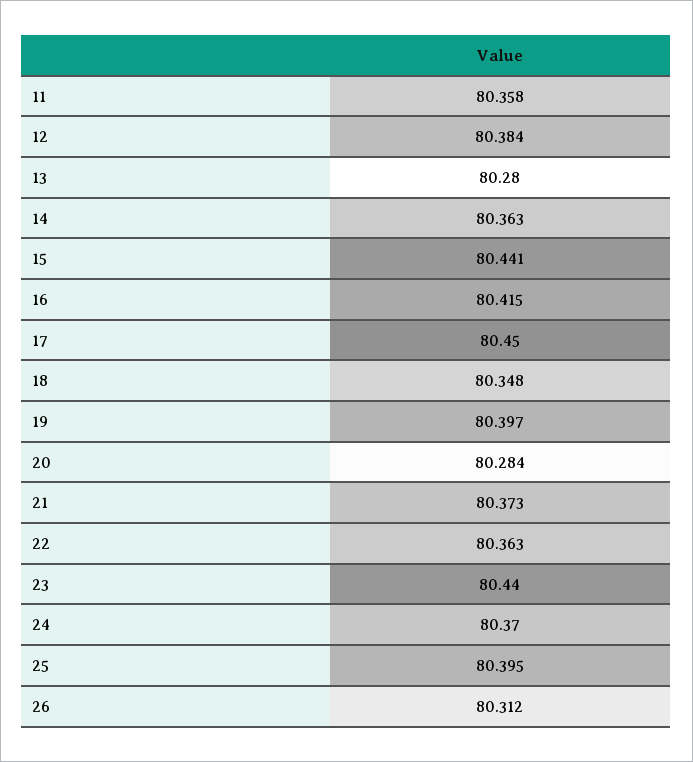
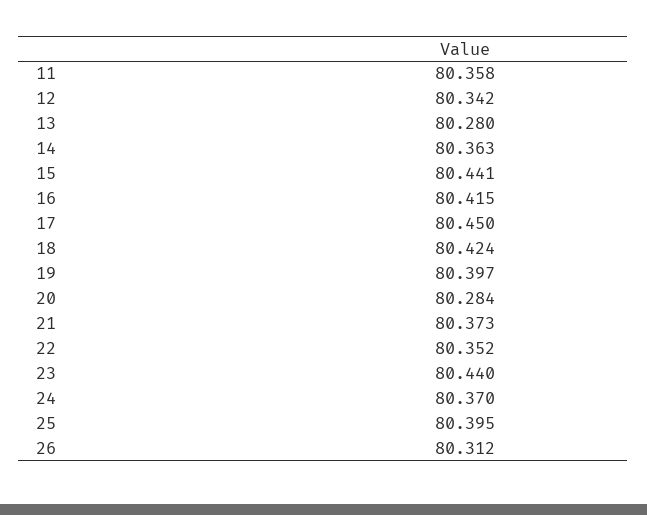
  {
    "11": 80.358,
-   "12": 80.384,
+   "12": 80.342,
    "13": 80.28,
    "14": 80.363,
    "15": 80.441,
    "16": 80.415,
    "17": 80.45,
-   "18": 80.348,
+   "18": 80.424,
    "19": 80.397,
    "20": 80.284,
    "21": 80.373,
-   "22": 80.363,
+   "22": 80.352,
    "23": 80.44,
    "24": 80.37,
    "25": 80.395,
    "26": 80.312
  }

